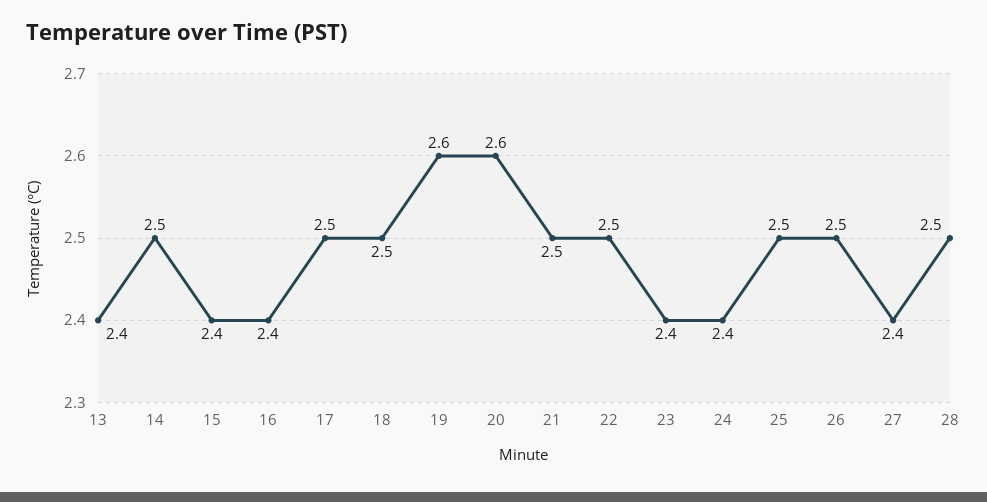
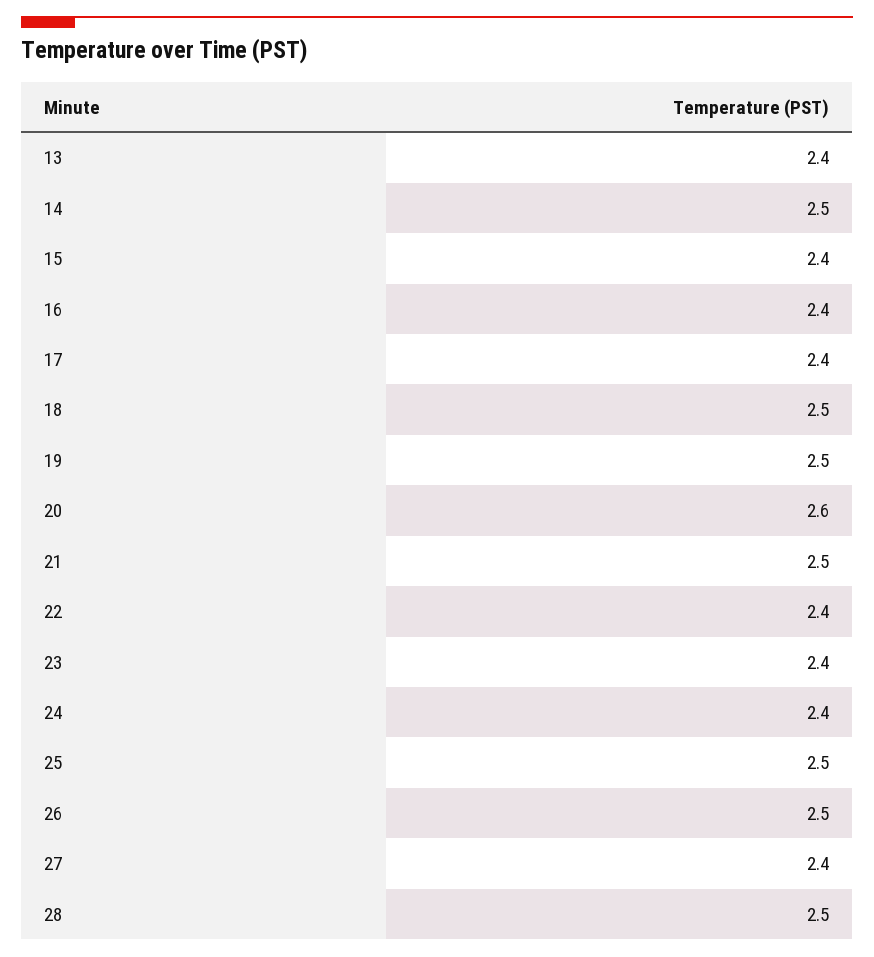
  {
    "13": 2.4,
    "14": 2.5,
    "15": 2.4,
    "16": 2.4,
-   "17": 2.5,
+   "17": 2.4,
    "18": 2.5,
-   "19": 2.6,
+   "19": 2.5,
    "20": 2.6,
    "21": 2.5,
-   "22": 2.5,
+   "22": 2.4,
    "23": 2.4,
    "24": 2.4,
    "25": 2.5,
    "26": 2.5,
    "27": 2.4,
    "28": 2.5
  }

